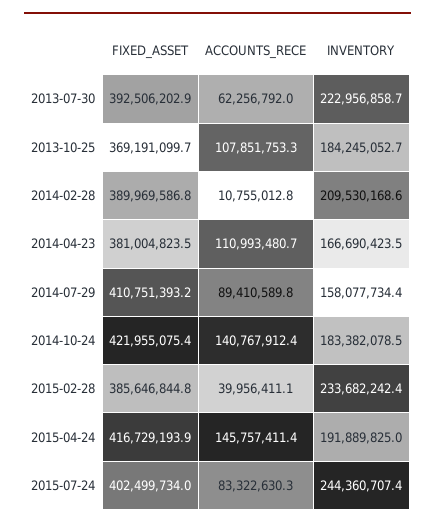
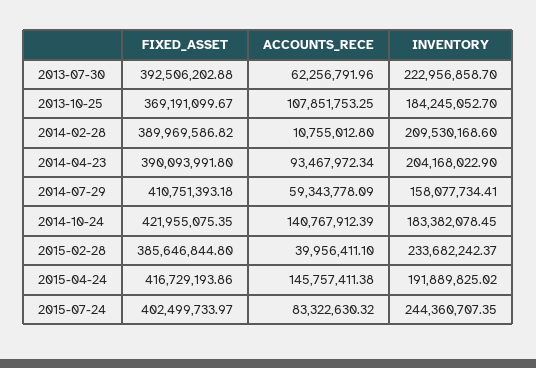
  {
    "FIXED_ASSET": {
      "2013-07-30": 392506202.88,
      "2013-10-25": 369191099.67,
      "2014-02-28": 389969586.82,
-     "2014-04-23": 381004823.5,
+     "2014-04-23": 390093991.8,
      "2014-07-29": 410751393.18,
      "2014-10-24": 421955075.35,
      "2015-02-28": 385646844.8,
      "2015-04-24": 416729193.86,
      "2015-07-24": 402499733.97
    },
    "ACCOUNTS_RECE": {
      "2013-07-30": 62256791.96,
      "2013-10-25": 107851753.25,
      "2014-02-28": 10755012.8,
-     "2014-04-23": 110993480.7,
+     "2014-04-23": 93467972.34,
-     "2014-07-29": 89410589.8,
+     "2014-07-29": 59343778.09,
      "2014-10-24": 140767912.39,
      "2015-02-28": 39956411.1,
      "2015-04-24": 145757411.38,
      "2015-07-24": 83322630.32
    },
    "INVENTORY": {
      "2013-07-30": 222956858.7,
      "2013-10-25": 184245052.7,
      "2014-02-28": 209530168.6,
-     "2014-04-23": 166690423.5,
+     "2014-04-23": 204168022.9,
      "2014-07-29": 158077734.41,
      "2014-10-24": 183382078.45,
      "2015-02-28": 233682242.37,
      "2015-04-24": 191889825.02,
      "2015-07-24": 244360707.35
    }
  }

